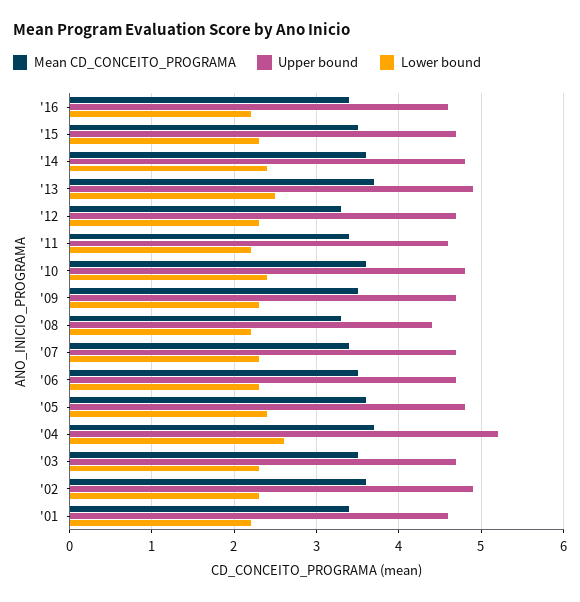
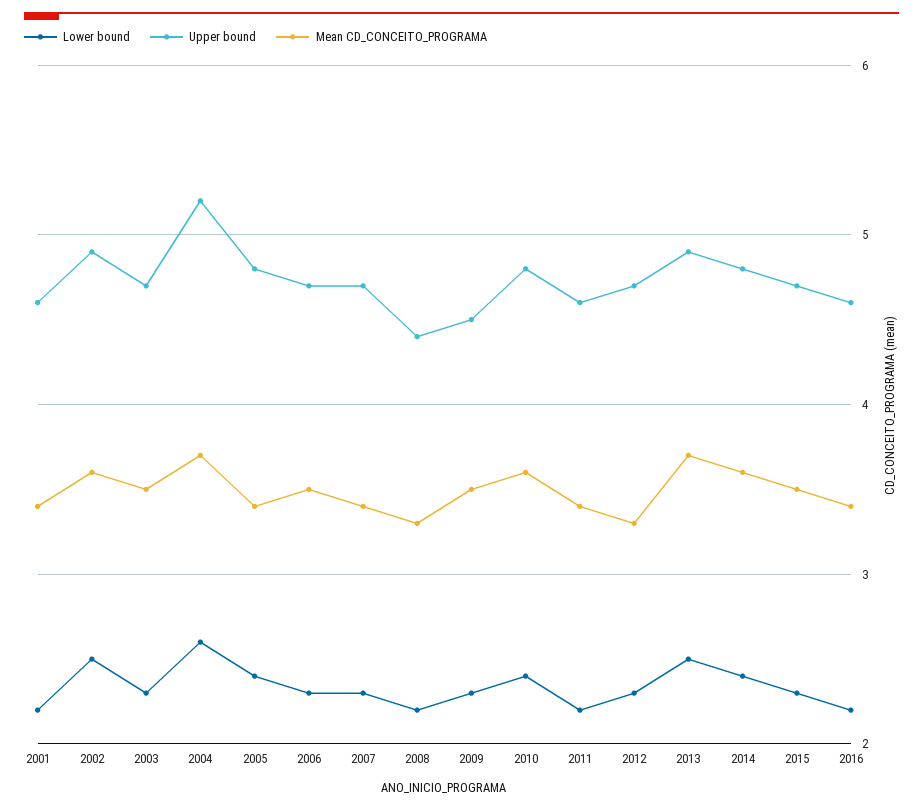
  {
    "Mean CD_CONCEITO_PROGRAMA": {
      "'16": 3.4,
      "'15": 3.5,
      "'14": 3.6,
      "'13": 3.7,
      "'12": 3.3,
      "'11": 3.4,
      "'10": 3.6,
      "'09": 3.5,
      "'08": 3.3,
      "'07": 3.4,
      "'06": 3.5,
-     "'05": 3.6,
+     "'05": 3.4,
      "'04": 3.7,
      "'03": 3.5,
      "'02": 3.6,
      "'01": 3.4
    },
    "Upper bound": {
      "'16": 4.6,
      "'15": 4.7,
      "'14": 4.8,
      "'13": 4.9,
      "'12": 4.7,
      "'11": 4.6,
      "'10": 4.8,
-     "'09": 4.7,
+     "'09": 4.5,
      "'08": 4.4,
      "'07": 4.7,
      "'06": 4.7,
      "'05": 4.8,
      "'04": 5.2,
      "'03": 4.7,
      "'02": 4.9,
      "'01": 4.6
    },
    "Lower bound": {
      "'16": 2.2,
      "'15": 2.3,
      "'14": 2.4,
      "'13": 2.5,
      "'12": 2.3,
      "'11": 2.2,
      "'10": 2.4,
      "'09": 2.3,
      "'08": 2.2,
      "'07": 2.3,
      "'06": 2.3,
      "'05": 2.4,
      "'04": 2.6,
      "'03": 2.3,
-     "'02": 2.3,
+     "'02": 2.5,
      "'01": 2.2
    }
  }

